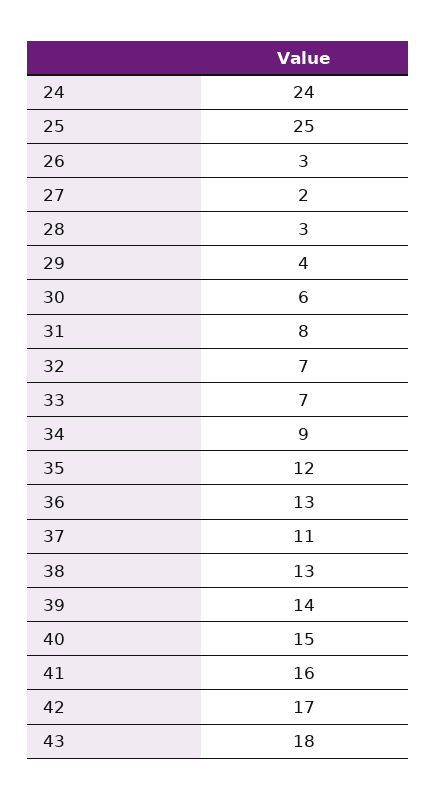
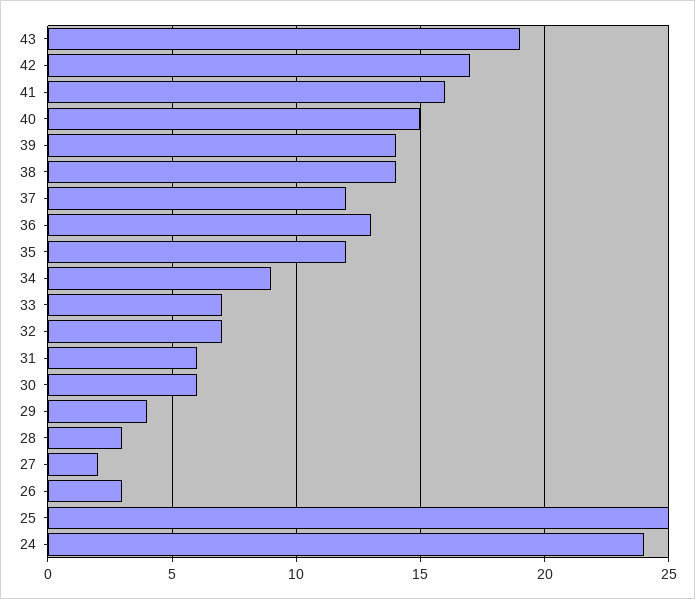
  {
    "24": 24,
    "25": 25,
    "26": 3,
    "27": 2,
    "28": 3,
    "29": 4,
    "30": 6,
-   "31": 8,
+   "31": 6,
    "32": 7,
    "33": 7,
    "34": 9,
    "35": 12,
    "36": 13,
-   "37": 11,
+   "37": 12,
-   "38": 13,
+   "38": 14,
    "39": 14,
    "40": 15,
    "41": 16,
    "42": 17,
-   "43": 18
+   "43": 19
  }

